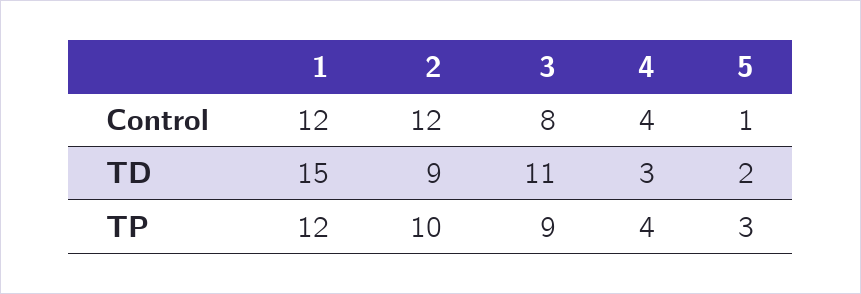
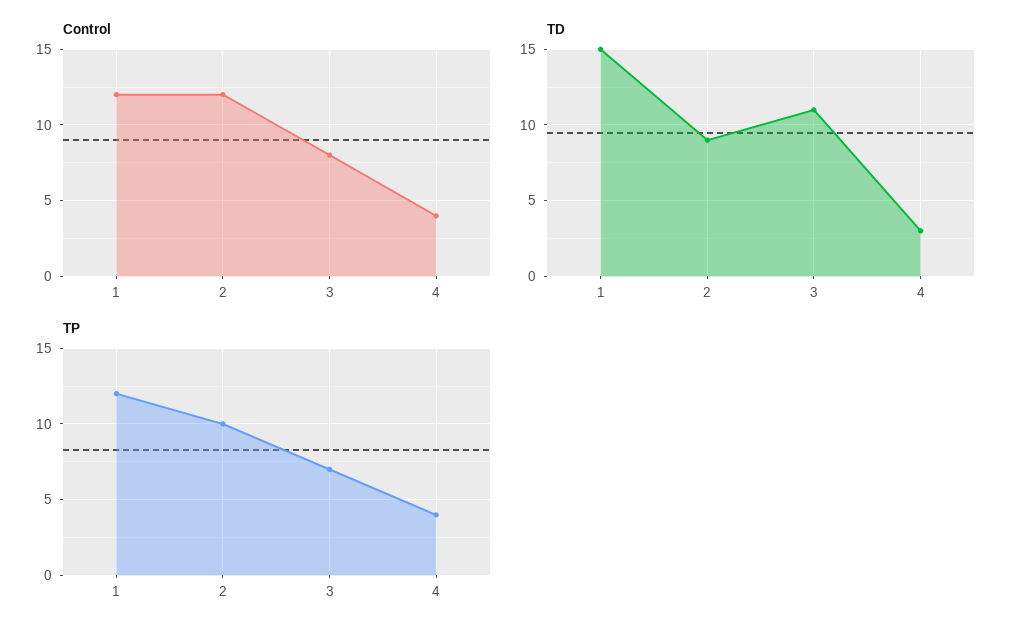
  {
    "Control": {
      "1": 12,
      "2": 12,
      "3": 8,
-     "4": 4,
+     "4": 4
-     "5": 1
    },
    "TD": {
      "1": 15,
      "2": 9,
      "3": 11,
-     "4": 3,
+     "4": 3
-     "5": 2
    },
    "TP": {
      "1": 12,
      "2": 10,
-     "3": 9,
+     "3": 7,
-     "4": 4,
+     "4": 4
-     "5": 3
    }
  }

